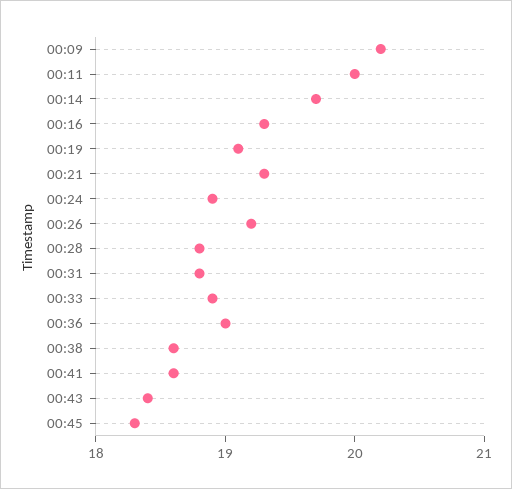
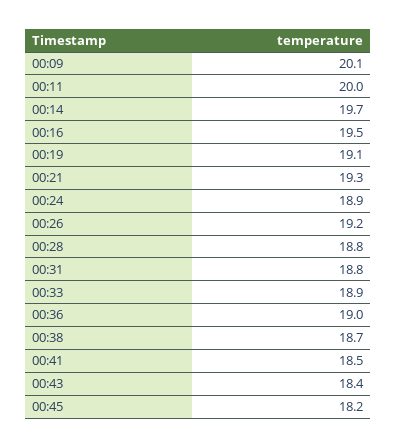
  {
-   "00:09": 20.2,
+   "00:09": 20.1,
    "00:11": 20,
    "00:14": 19.7,
-   "00:16": 19.3,
+   "00:16": 19.5,
    "00:19": 19.1,
    "00:21": 19.3,
    "00:24": 18.9,
    "00:26": 19.2,
    "00:28": 18.8,
    "00:31": 18.8,
    "00:33": 18.9,
    "00:36": 19,
-   "00:38": 18.6,
+   "00:38": 18.7,
-   "00:41": 18.6,
+   "00:41": 18.5,
    "00:43": 18.4,
-   "00:45": 18.3
+   "00:45": 18.2
  }

